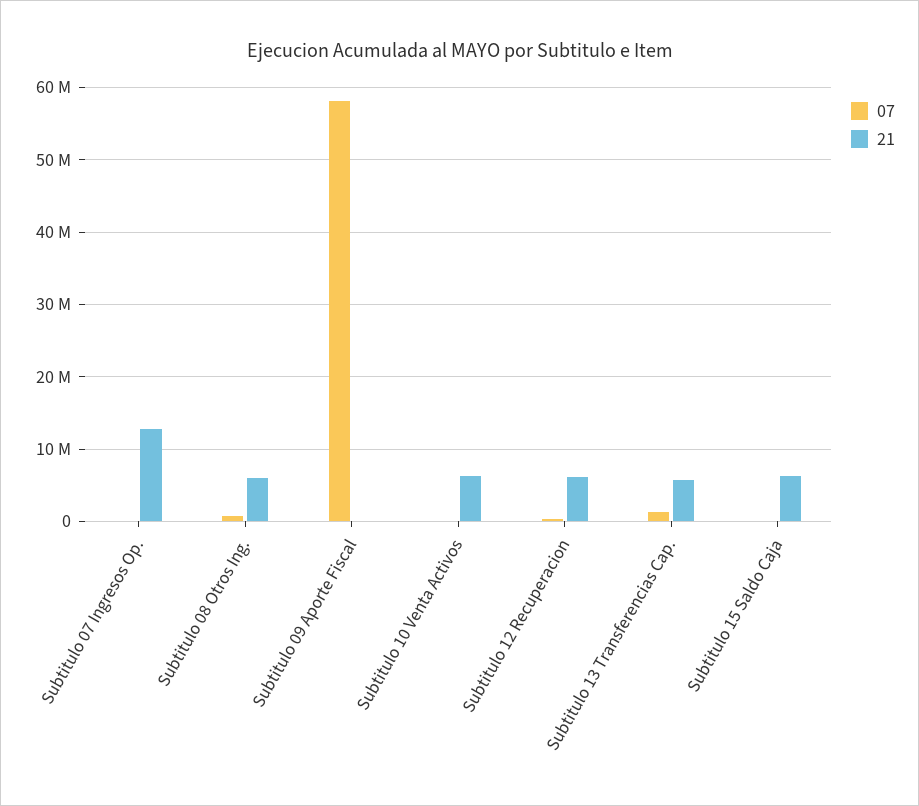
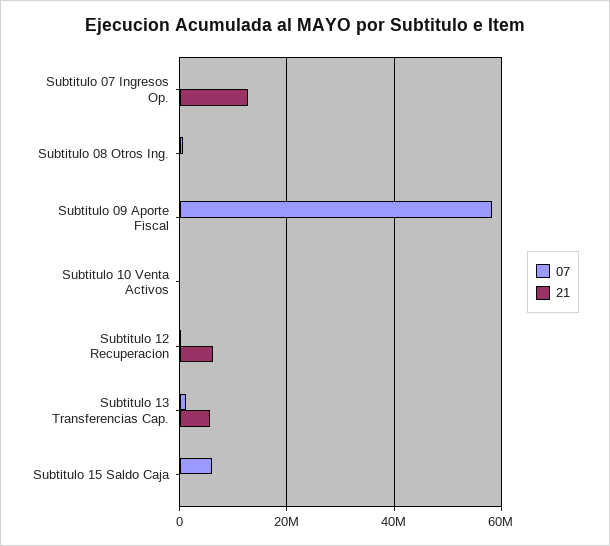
  {
    "07": {
      "Subtitulo 07 Ingresos Op.": 0,
      "Subtitulo 08 Otros Ing.": 1000000,
      "Subtitulo 09 Aporte Fiscal": 58000000,
      "Subtitulo 10 Venta Activos": 0,
      "Subtitulo 12 Recuperacion": 0,
      "Subtitulo 13 Transferencias Cap.": 1000000,
-     "Subtitulo 15 Saldo Caja": 0
+     "Subtitulo 15 Saldo Caja": 6000000
    },
    "21": {
      "Subtitulo 07 Ingresos Op.": 13000000,
-     "Subtitulo 08 Otros Ing.": 6000000,
+     "Subtitulo 08 Otros Ing.": 0,
      "Subtitulo 09 Aporte Fiscal": 0,
-     "Subtitulo 10 Venta Activos": 6000000,
+     "Subtitulo 10 Venta Activos": 0,
      "Subtitulo 12 Recuperacion": 6000000,
      "Subtitulo 13 Transferencias Cap.": 6000000,
-     "Subtitulo 15 Saldo Caja": 6000000
+     "Subtitulo 15 Saldo Caja": 0
    }
  }

